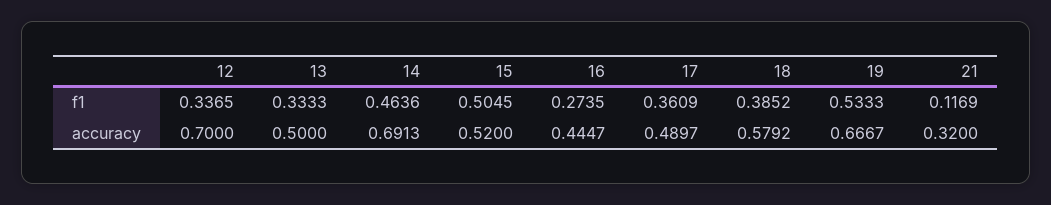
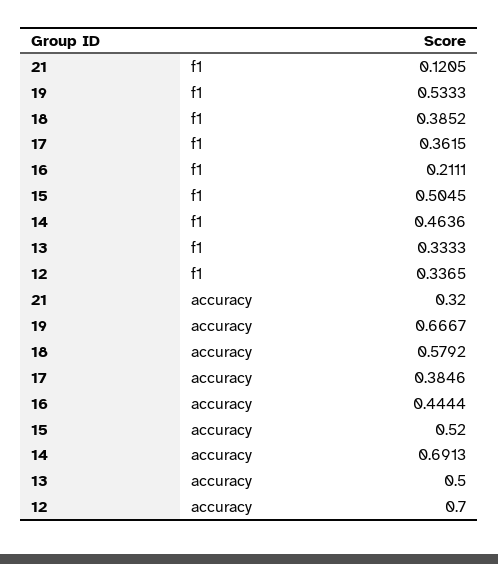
  {
    "12": {
      "f1": 0.3365,
      "accuracy": 0.7
    },
    "13": {
      "f1": 0.3333,
      "accuracy": 0.5
    },
    "14": {
      "f1": 0.4636,
      "accuracy": 0.6913
    },
    "15": {
      "f1": 0.5045,
      "accuracy": 0.52
    },
    "16": {
-     "f1": 0.2735,
+     "f1": 0.2111,
-     "accuracy": 0.4447
+     "accuracy": 0.4444
    },
    "17": {
-     "f1": 0.3609,
+     "f1": 0.3615,
-     "accuracy": 0.4897
+     "accuracy": 0.3846
    },
    "18": {
      "f1": 0.3852,
      "accuracy": 0.5792
    },
    "19": {
      "f1": 0.5333,
      "accuracy": 0.6667
    },
    "21": {
-     "f1": 0.1169,
+     "f1": 0.1205,
      "accuracy": 0.32
    }
  }

